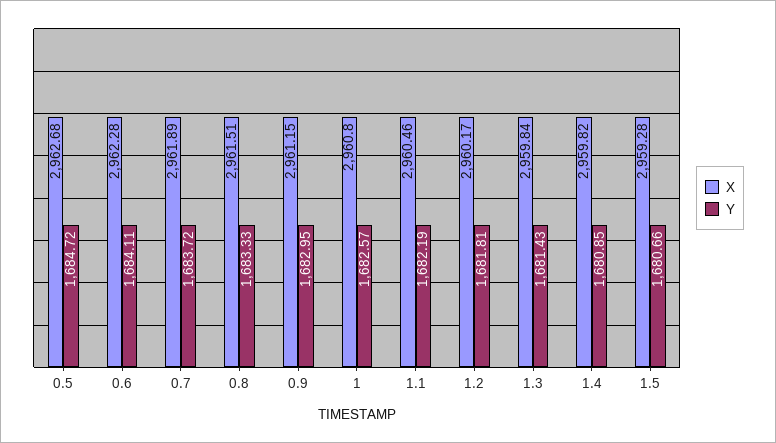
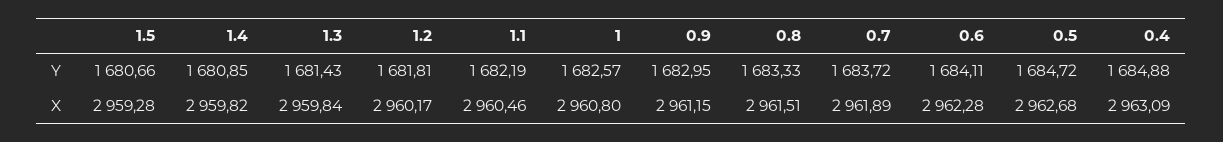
  {
    "X": {
      "0.5": 2962.68,
      "0.6": 2962.28,
      "0.7": 2961.89,
      "0.8": 2961.51,
      "0.9": 2961.15,
      "1": 2960.8,
      "1.1": 2960.46,
      "1.2": 2960.17,
      "1.3": 2959.84,
      "1.4": 2959.82,
-     "1.5": 2959.28
+     "1.5": 2959.28,
+     "0.4": 2963.09
    },
    "Y": {
      "0.5": 1684.72,
      "0.6": 1684.11,
      "0.7": 1683.72,
      "0.8": 1683.33,
      "0.9": 1682.95,
      "1": 1682.57,
      "1.1": 1682.19,
      "1.2": 1681.81,
      "1.3": 1681.43,
      "1.4": 1680.85,
-     "1.5": 1680.66
+     "1.5": 1680.66,
+     "0.4": 1684.88
    }
  }

